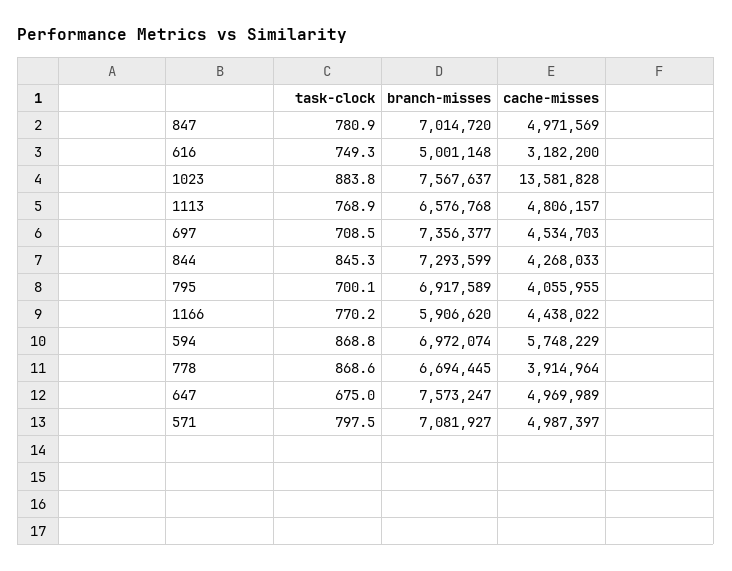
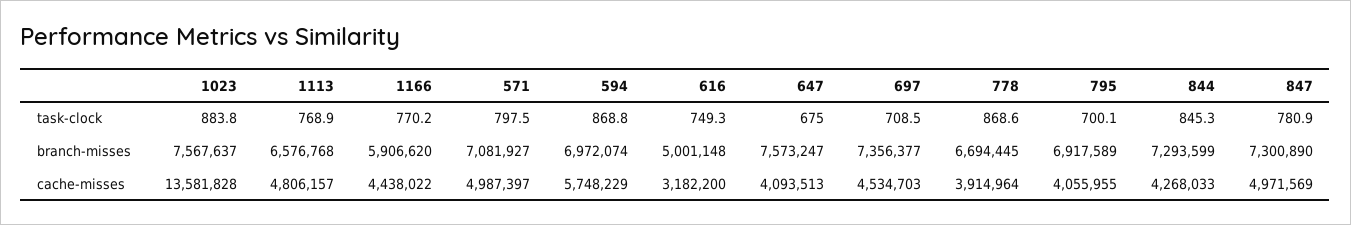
  {
    "task-clock": {
      "847": 780.9,
      "616": 749.3,
      "1023": 883.8,
      "1113": 768.9,
      "697": 708.5,
      "844": 845.3,
      "795": 700.1,
      "1166": 770.2,
      "594": 868.8,
      "778": 868.6,
      "647": 675,
      "571": 797.5
    },
    "branch-misses": {
-     "847": 7014720,
+     "847": 7300890,
      "616": 5001148,
      "1023": 7567637,
      "1113": 6576768,
      "697": 7356377,
      "844": 7293599,
      "795": 6917589,
      "1166": 5906620,
      "594": 6972074,
      "778": 6694445,
      "647": 7573247,
      "571": 7081927
    },
    "cache-misses": {
      "847": 4971569,
      "616": 3182200,
      "1023": 13581828,
      "1113": 4806157,
      "697": 4534703,
      "844": 4268033,
      "795": 4055955,
      "1166": 4438022,
      "594": 5748229,
      "778": 3914964,
-     "647": 4969989,
+     "647": 4093513,
      "571": 4987397
    }
  }

